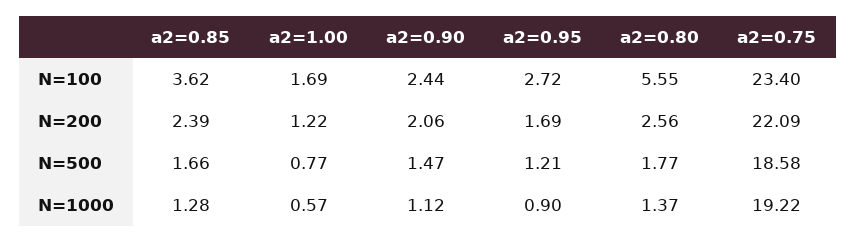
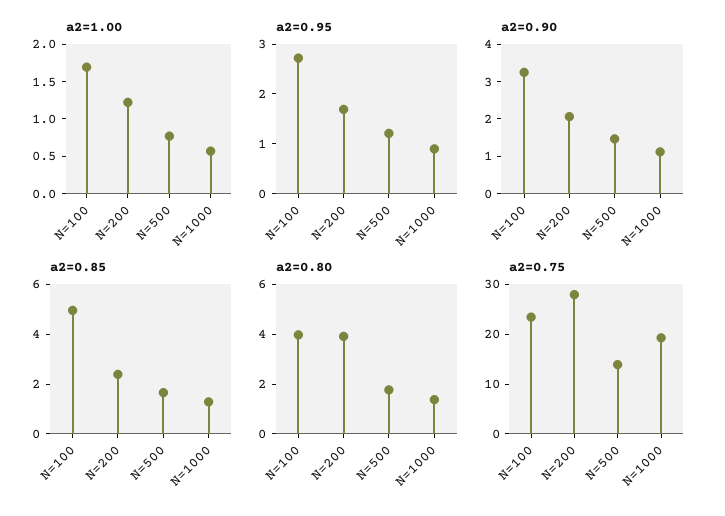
  {
    "a2=0.85": {
-     "N=100": 3.62,
+     "N=100": 5,
      "N=200": 2.39,
      "N=500": 1.66,
      "N=1000": 1.28
    },
    "a2=1.00": {
      "N=100": 1.69,
      "N=200": 1.22,
      "N=500": 0.77,
      "N=1000": 0.57
    },
    "a2=0.90": {
-     "N=100": 2.44,
+     "N=100": 3.25,
      "N=200": 2.06,
      "N=500": 1.47,
      "N=1000": 1.12
    },
    "a2=0.95": {
      "N=100": 2.72,
      "N=200": 1.69,
      "N=500": 1.21,
      "N=1000": 0.9
    },
    "a2=0.80": {
-     "N=100": 5.55,
+     "N=100": 4,
-     "N=200": 2.56,
+     "N=200": 4,
      "N=500": 1.77,
      "N=1000": 1.37
    },
    "a2=0.75": {
      "N=100": 23.4,
-     "N=200": 22.09,
+     "N=200": 28,
-     "N=500": 18.58,
+     "N=500": 14,
      "N=1000": 19.22
    }
  }

